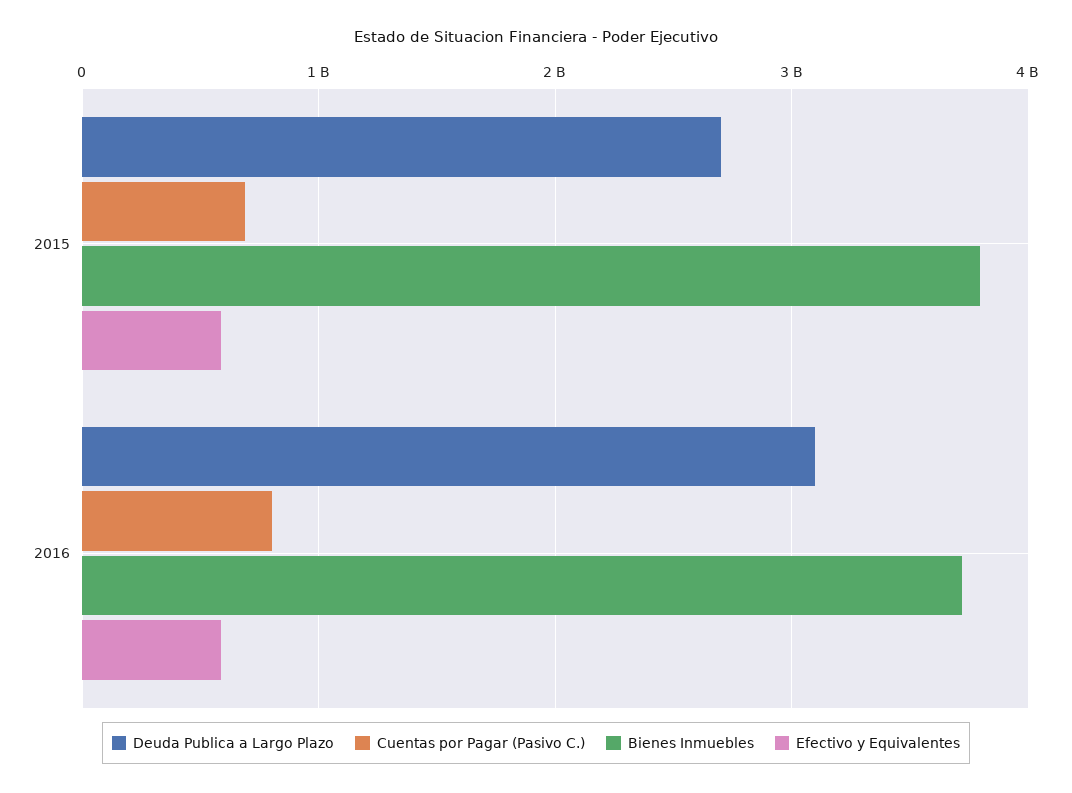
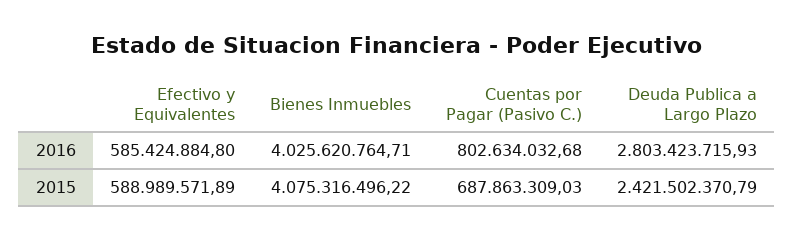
  {
    "Deuda Publica a Largo Plazo": {
-     "2015": 2700000000,
+     "2015": 2421502370.79,
-     "2016": 3100000000
+     "2016": 2803423715.93
    },
    "Cuentas por Pagar (Pasivo C.)": {
      "2015": 687863309.03,
      "2016": 802634032.68
    },
    "Bienes Inmuebles": {
-     "2015": 3800000000,
+     "2015": 4075316496.22,
-     "2016": 3700000000
+     "2016": 4025620764.71
    },
    "Efectivo y Equivalentes": {
      "2015": 588989571.89,
      "2016": 585424884.8
    }
  }

